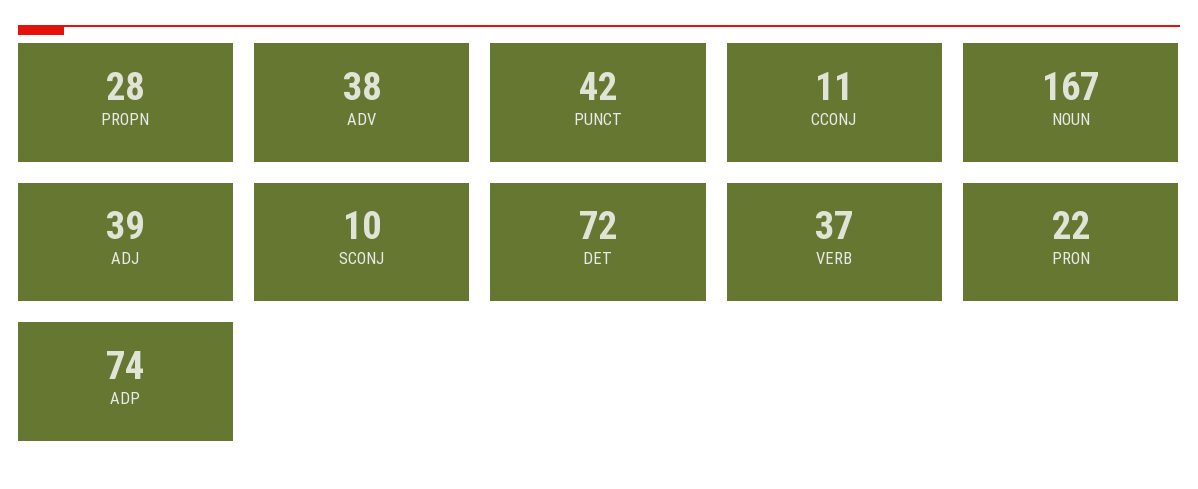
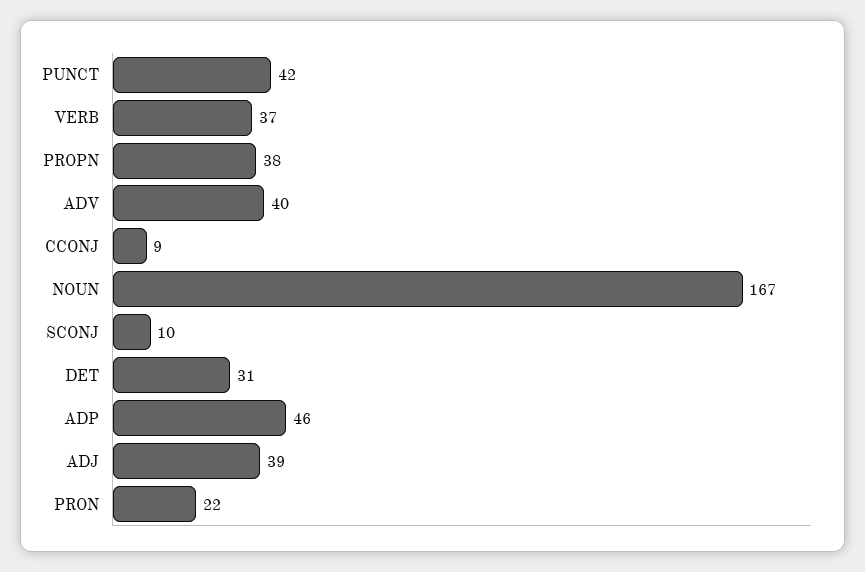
  {
-   "PROPN": 28,
+   "PROPN": 38,
-   "ADV": 38,
+   "ADV": 40,
    "PUNCT": 42,
-   "CCONJ": 11,
+   "CCONJ": 9,
    "NOUN": 167,
    "ADJ": 39,
    "SCONJ": 10,
-   "DET": 72,
+   "DET": 31,
    "VERB": 37,
    "PRON": 22,
-   "ADP": 74
+   "ADP": 46
  }

